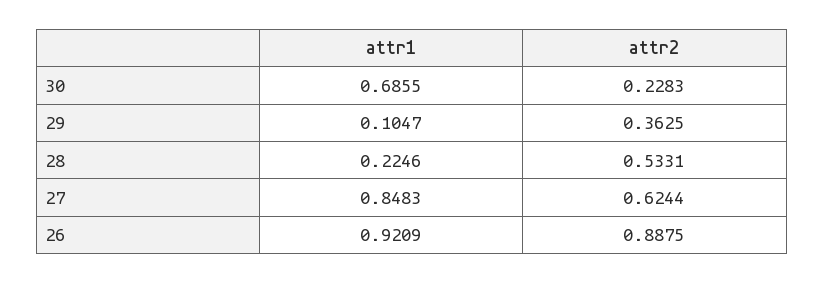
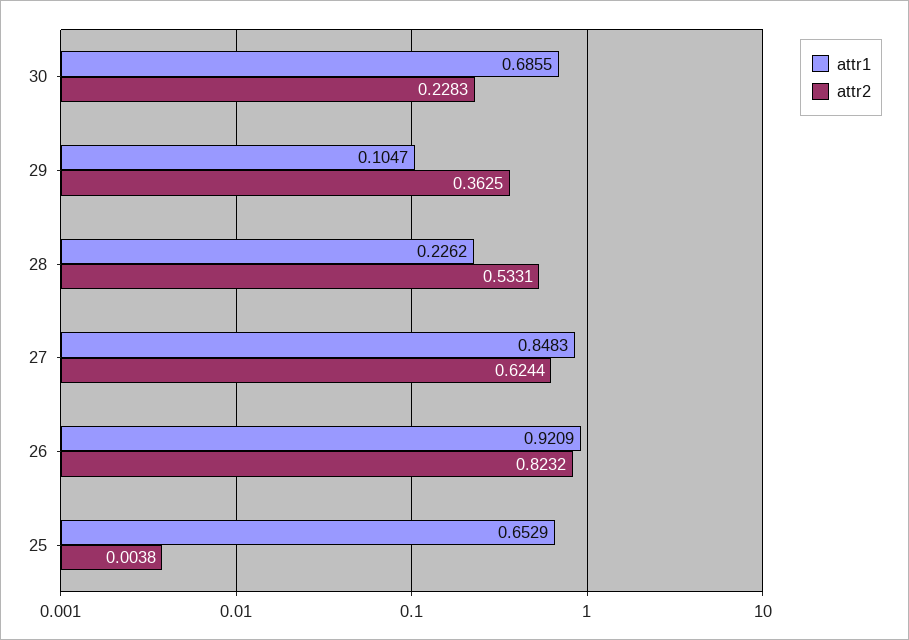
  {
    "attr1": {
      "30": 0.6855,
      "29": 0.1047,
-     "28": 0.2246,
+     "28": 0.2262,
      "27": 0.8483,
-     "26": 0.9209
+     "26": 0.9209,
+     "25": 0.6529
    },
    "attr2": {
      "30": 0.2283,
      "29": 0.3625,
      "28": 0.5331,
      "27": 0.6244,
-     "26": 0.8875
+     "26": 0.8232,
+     "25": 0.0038
    }
  }

